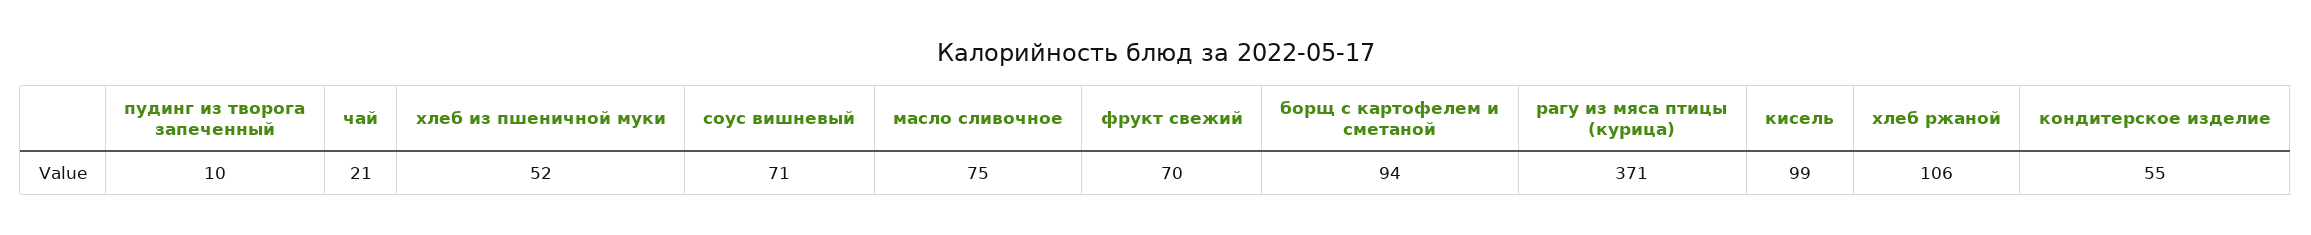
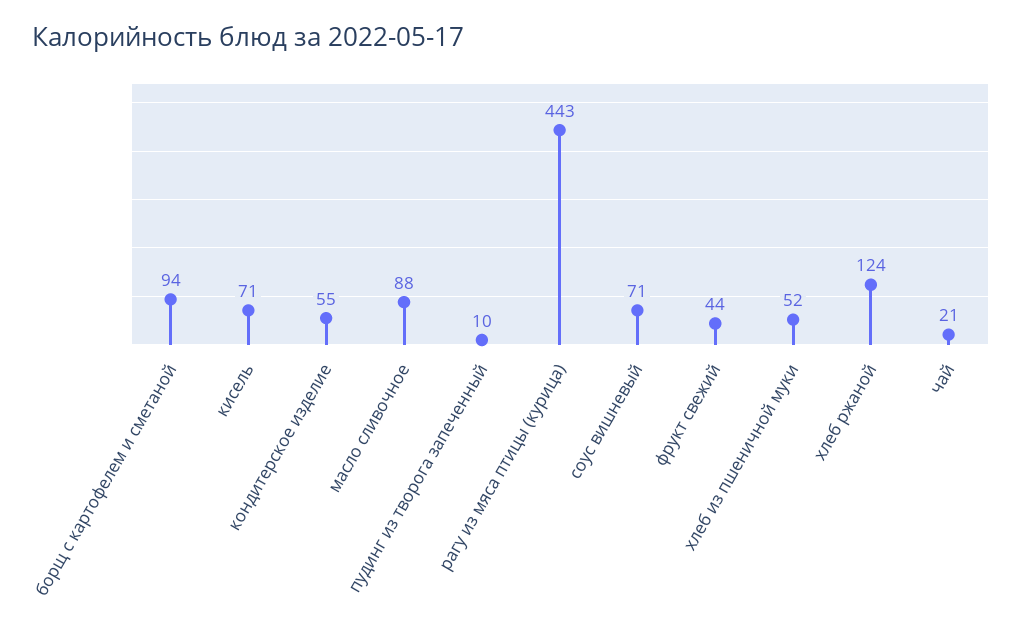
  {
    "пудинг из творога запеченный": 10,
    "чай": 21,
    "хлеб из пшеничной муки": 52,
    "соус вишневый": 71,
-   "масло сливочное": 75,
+   "масло сливочное": 88,
-   "фрукт свежий": 70,
+   "фрукт свежий": 44,
    "борщ с картофелем и сметаной": 94,
-   "рагу из мяса птицы (курица)": 371,
+   "рагу из мяса птицы (курица)": 443,
-   "кисель": 99,
+   "кисель": 71,
-   "хлеб ржаной": 106,
+   "хлеб ржаной": 124,
    "кондитерское изделие": 55
  }

